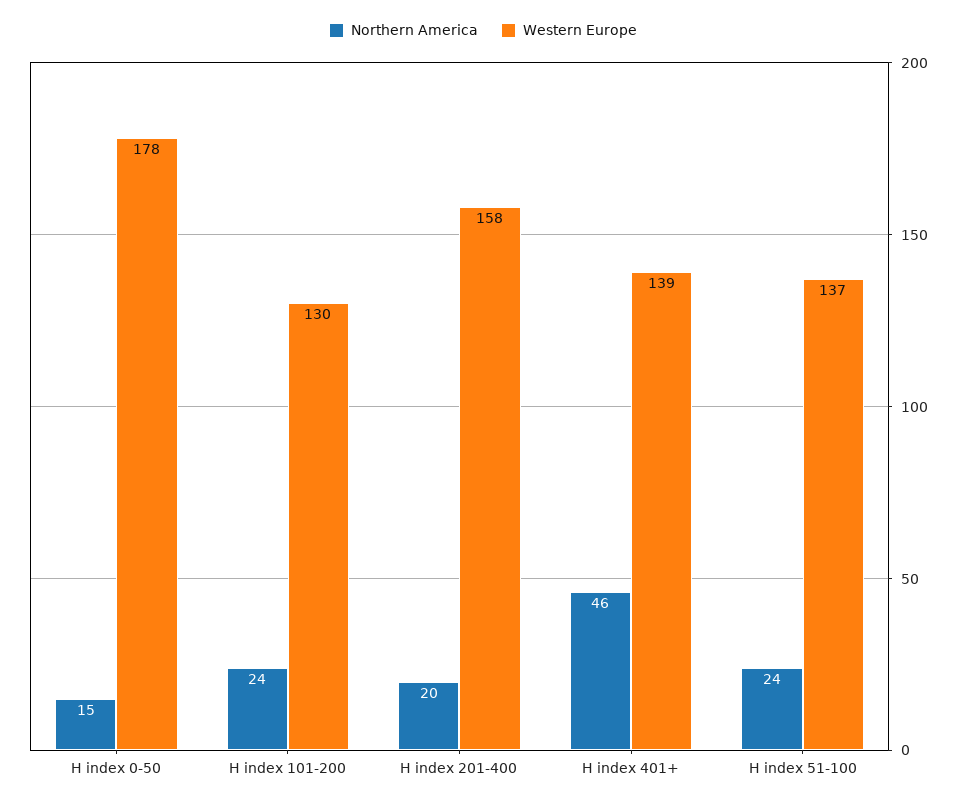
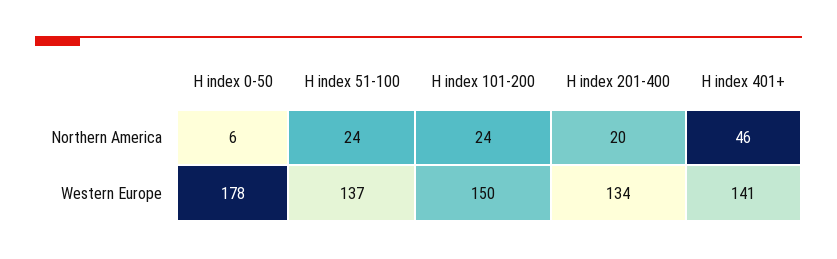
  {
    "Northern America": {
-     "H index 0-50": 15,
+     "H index 0-50": 6,
      "H index 101-200": 24,
      "H index 201-400": 20,
      "H index 401+": 46,
      "H index 51-100": 24
    },
    "Western Europe": {
      "H index 0-50": 178,
-     "H index 101-200": 130,
+     "H index 101-200": 150,
-     "H index 201-400": 158,
+     "H index 201-400": 134,
-     "H index 401+": 139,
+     "H index 401+": 141,
      "H index 51-100": 137
    }
  }

